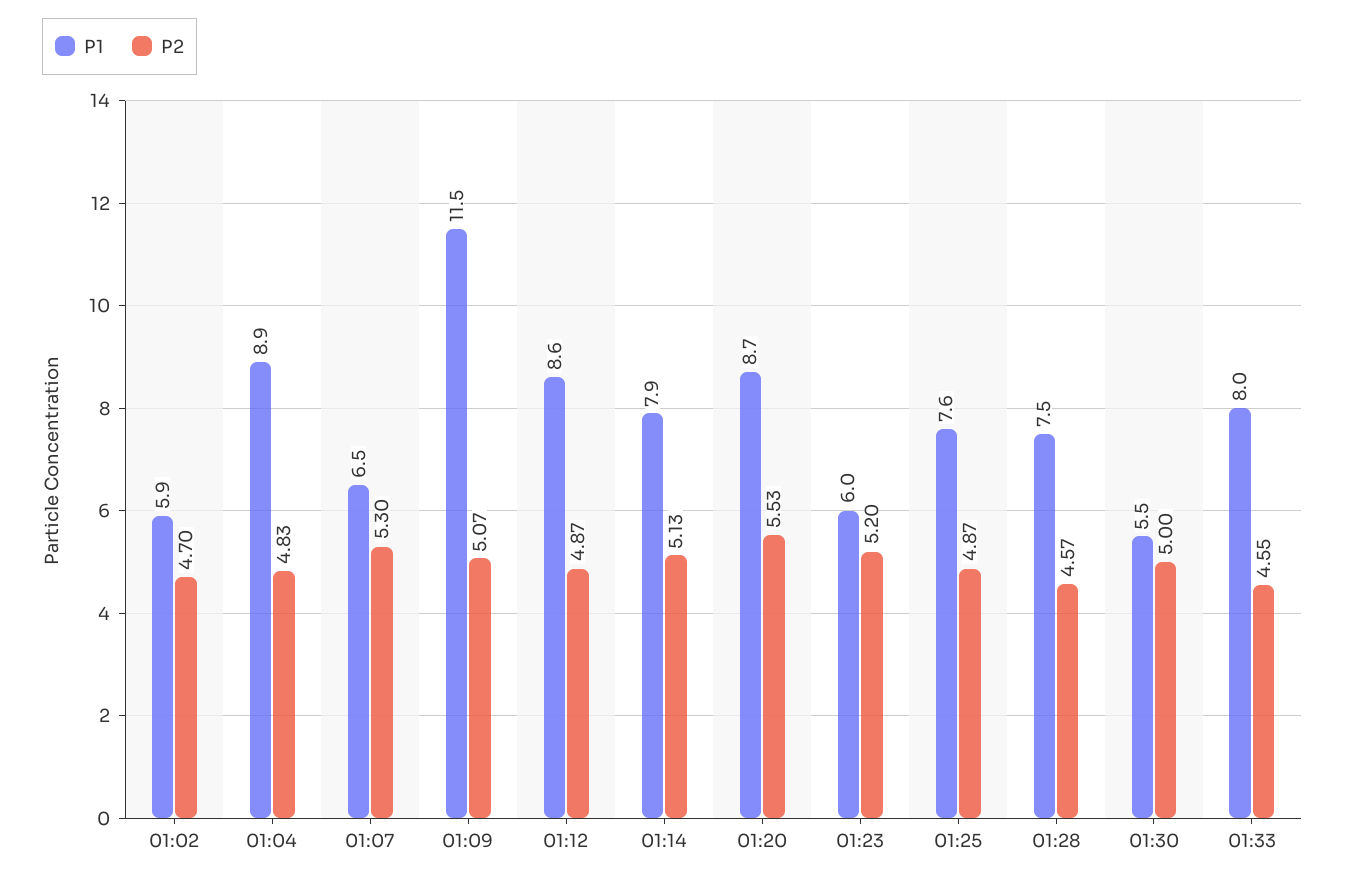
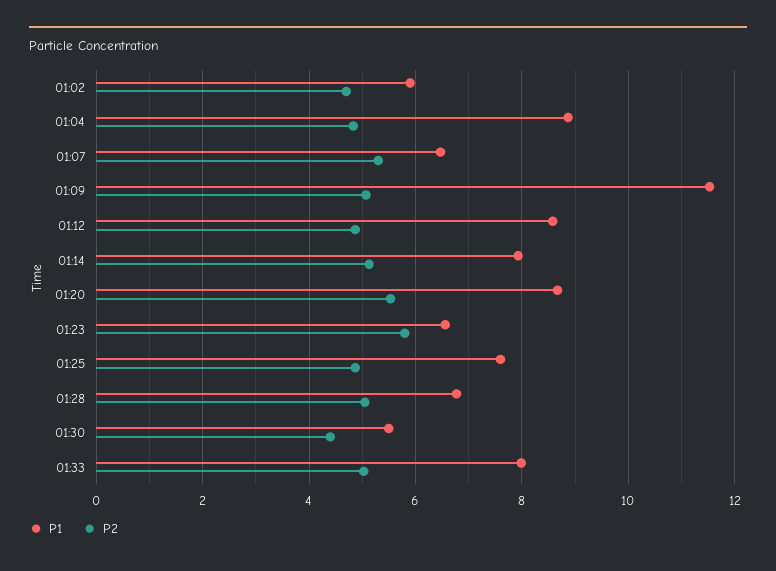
  {
    "P1": {
      "01:02": 5.9,
      "01:04": 8.9,
      "01:07": 6.5,
      "01:09": 11.5,
      "01:12": 8.6,
      "01:14": 7.9,
      "01:20": 8.7,
-     "01:23": 6,
+     "01:23": 6.6,
      "01:25": 7.6,
-     "01:28": 7.5,
+     "01:28": 6.8,
      "01:30": 5.5,
      "01:33": 8
    },
    "P2": {
      "01:02": 4.7,
      "01:04": 4.83,
      "01:07": 5.3,
      "01:09": 5.07,
      "01:12": 4.87,
      "01:14": 5.13,
      "01:20": 5.53,
-     "01:23": 5.2,
+     "01:23": 5.8,
      "01:25": 4.87,
-     "01:28": 4.57,
+     "01:28": 5,
-     "01:30": 5,
+     "01:30": 4.4,
-     "01:33": 4.55
+     "01:33": 5
    }
  }

